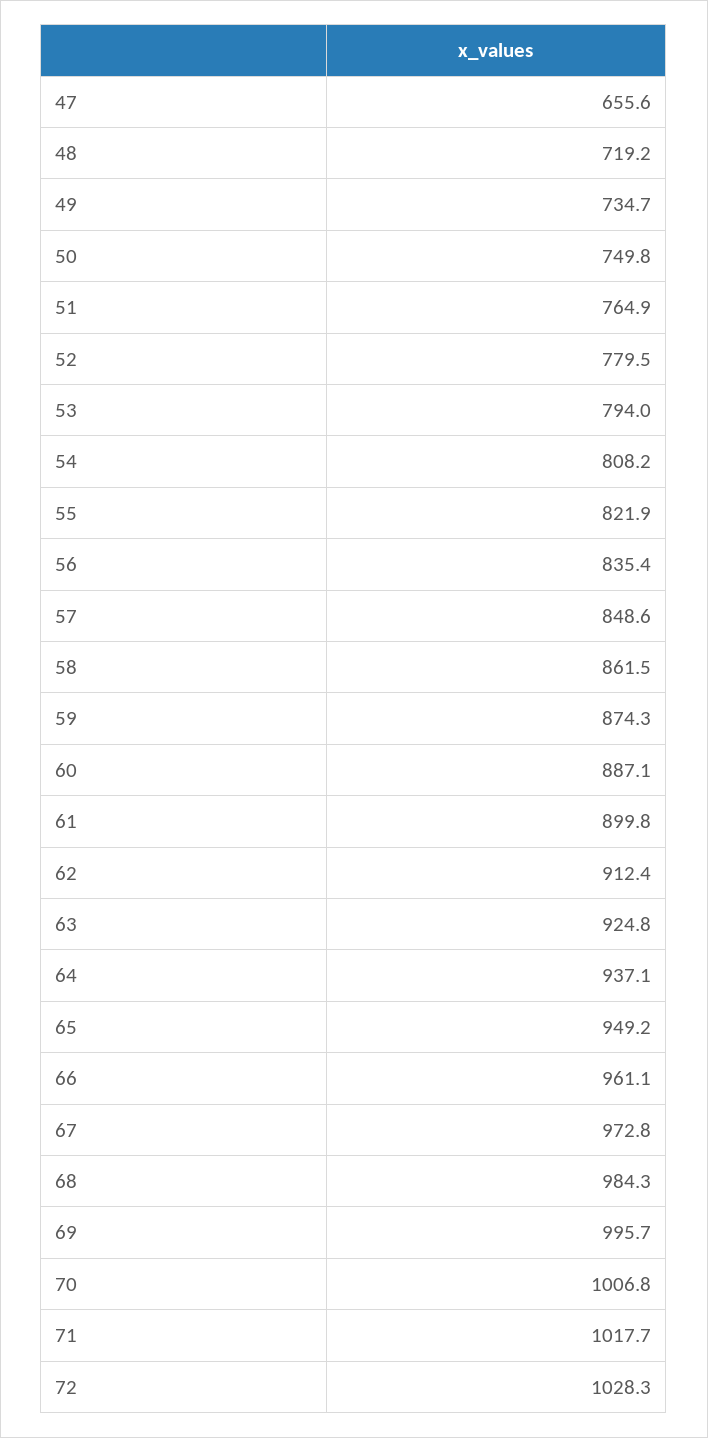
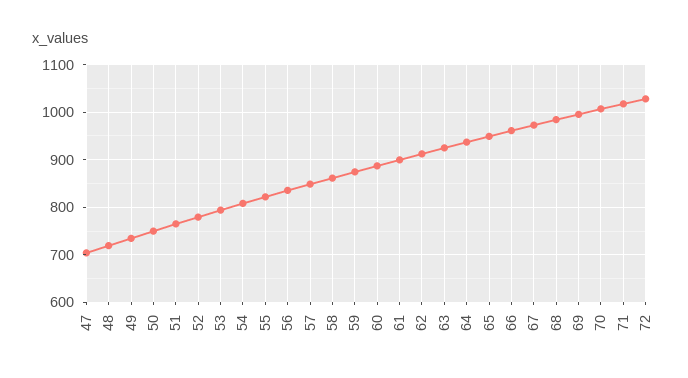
  {
-   "47": 655.6,
+   "47": 700,
    "48": 719.2,
    "49": 734.7,
    "50": 749.8,
    "51": 764.9,
    "52": 779.5,
    "53": 794,
    "54": 808.2,
    "55": 821.9,
    "56": 835.4,
    "57": 848.6,
    "58": 861.5,
    "59": 874.3,
    "60": 887.1,
    "61": 899.8,
    "62": 912.4,
    "63": 924.8,
    "64": 937.1,
    "65": 949.2,
    "66": 961.1,
    "67": 972.8,
    "68": 984.3,
    "69": 995.7,
    "70": 1006.8,
    "71": 1017.7,
    "72": 1028.3
  }

